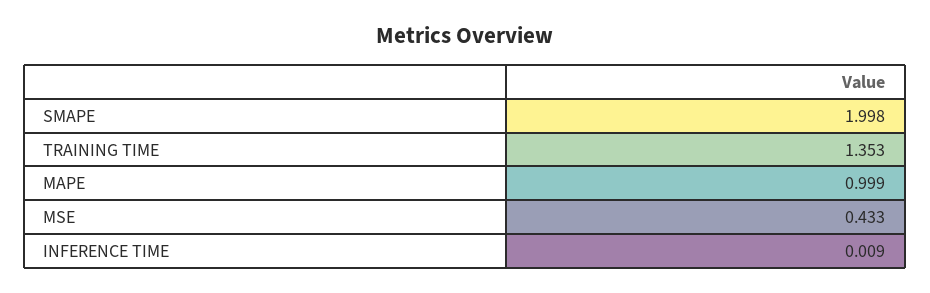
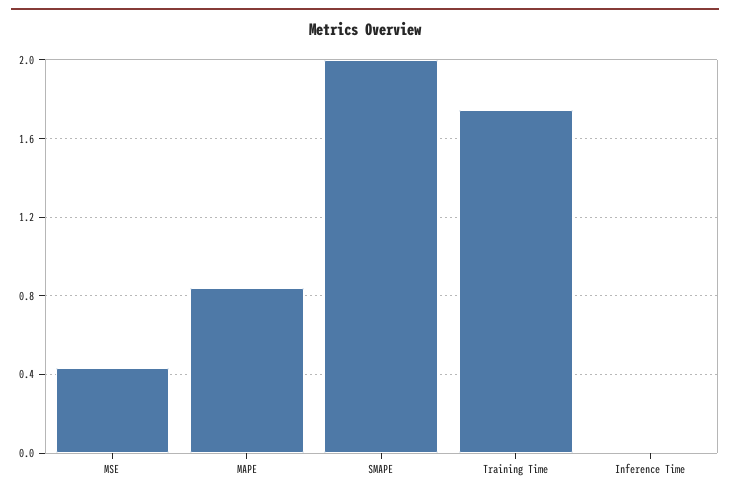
  {
    "SMAPE": 1.998,
-   "TRAINING TIME": 1.353,
+   "TRAINING TIME": 1.75,
-   "MAPE": 0.999,
+   "MAPE": 0.85,
    "MSE": 0.433,
    "INFERENCE TIME": 0.009
  }

